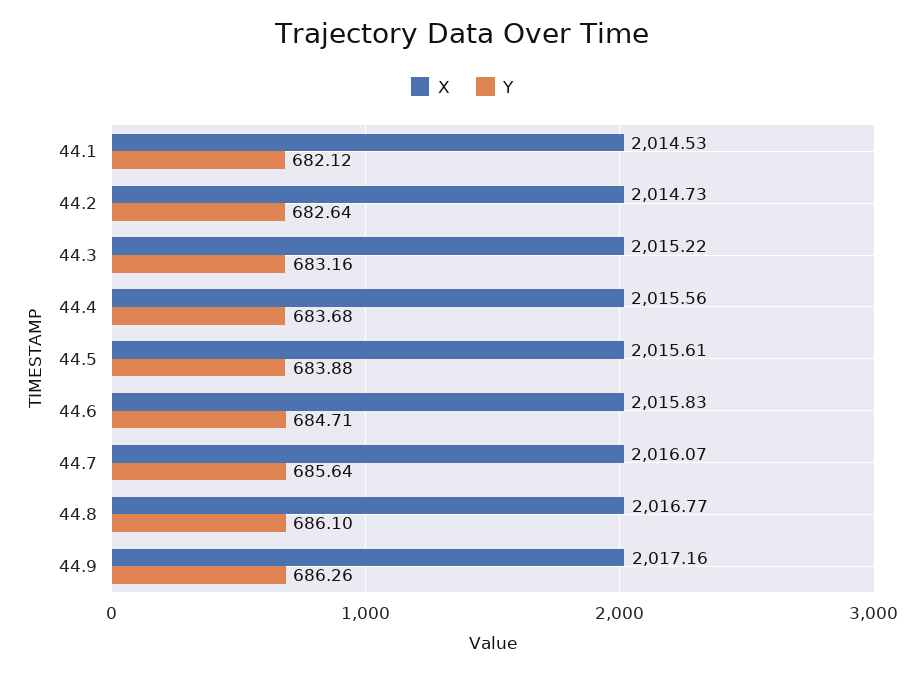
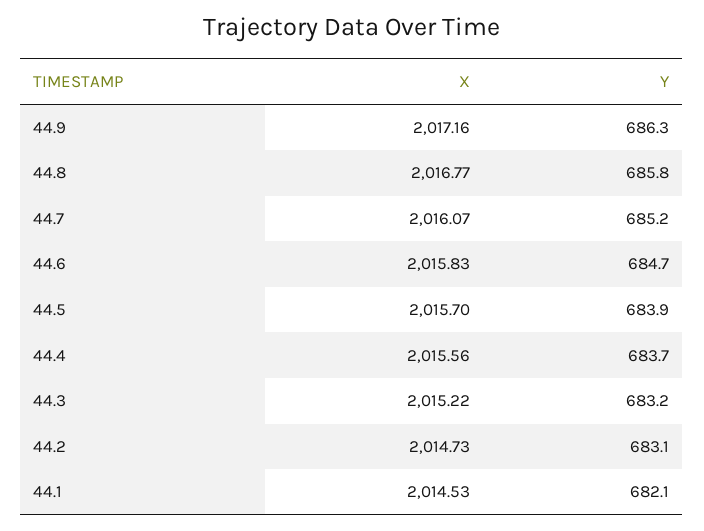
  {
    "X": {
      "44.1": 2014.53,
      "44.2": 2014.73,
      "44.3": 2015.22,
      "44.4": 2015.56,
-     "44.5": 2015.61,
+     "44.5": 2015.7,
      "44.6": 2015.83,
      "44.7": 2016.07,
      "44.8": 2016.77,
      "44.9": 2017.16
    },
    "Y": {
      "44.1": 682.12,
-     "44.2": 682.64,
+     "44.2": 683.1,
      "44.3": 683.16,
      "44.4": 683.68,
      "44.5": 683.88,
      "44.6": 684.71,
-     "44.7": 685.64,
+     "44.7": 685.2,
-     "44.8": 686.1,
+     "44.8": 685.8,
      "44.9": 686.26
    }
  }

